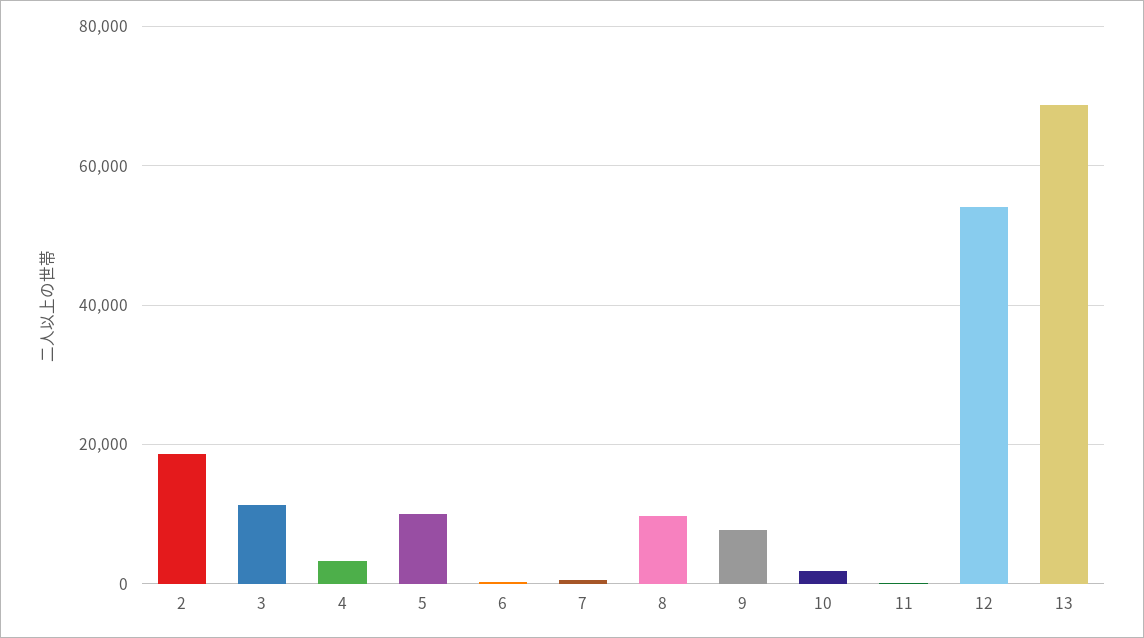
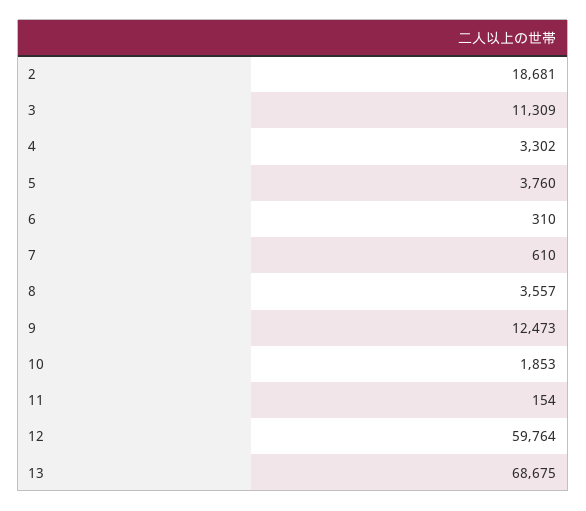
  {
    "2": 18681,
    "3": 11309,
    "4": 3302,
-   "5": 10000,
+   "5": 3760,
    "6": 310,
    "7": 610,
-   "8": 10000,
+   "8": 3557,
-   "9": 8000,
+   "9": 12473,
    "10": 1853,
    "11": 154,
-   "12": 54000,
+   "12": 59764,
    "13": 68675
  }

